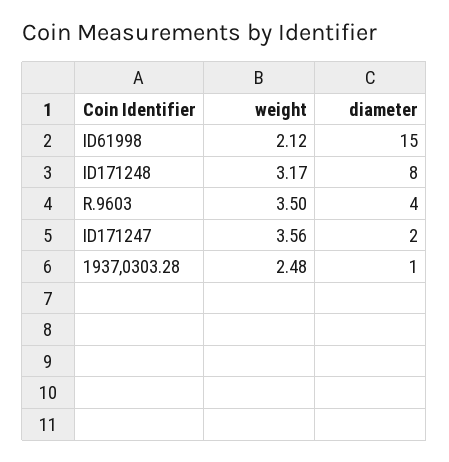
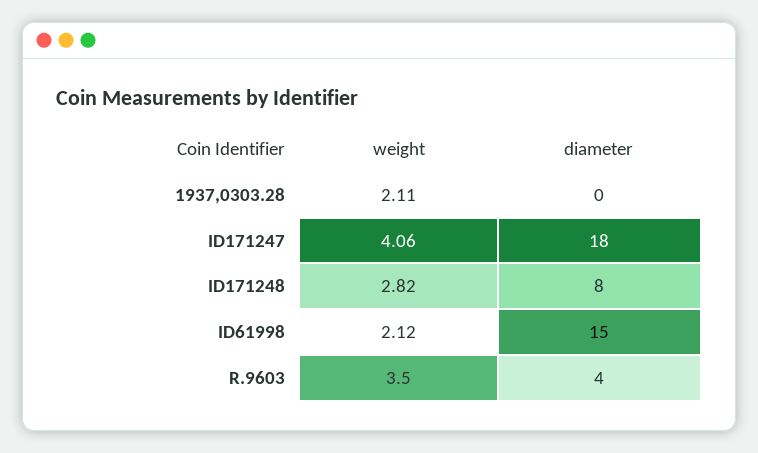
  {
    "weight": {
      "ID61998": 2.12,
-     "ID171248": 3.17,
+     "ID171248": 2.82,
      "R.9603": 3.5,
-     "ID171247": 3.56,
+     "ID171247": 4.06,
-     "1937,0303.28": 2.48
+     "1937,0303.28": 2.11
    },
    "diameter": {
      "ID61998": 15,
      "ID171248": 8,
      "R.9603": 4,
-     "ID171247": 2,
+     "ID171247": 18,
-     "1937,0303.28": 1
+     "1937,0303.28": 0
    }
  }

